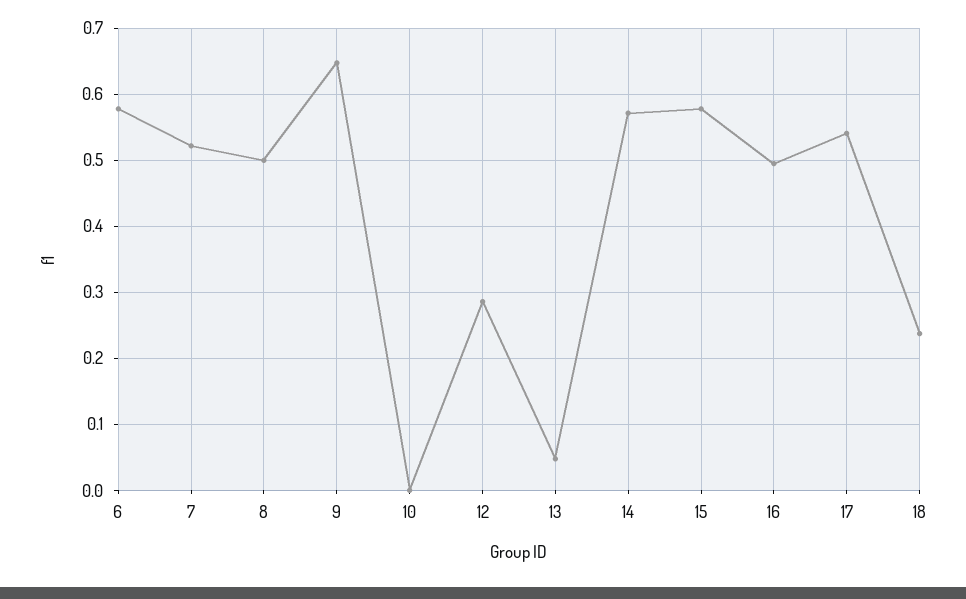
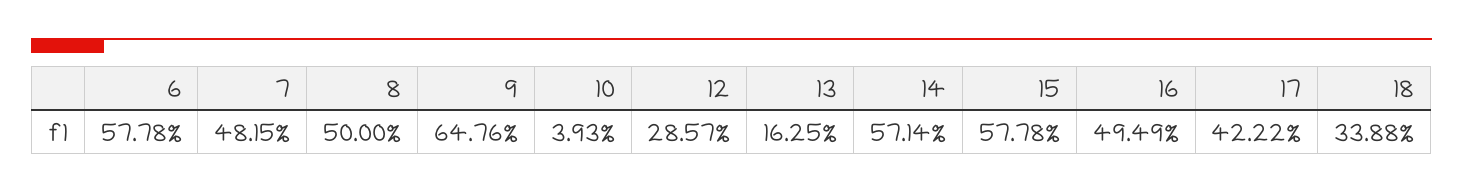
  {
    "6": 0.5778,
-   "7": 0.52,
+   "7": 0.4815,
    "8": 0.5,
    "9": 0.6476,
-   "10": 0,
+   "10": 0.0393,
    "12": 0.2857,
-   "13": 0.05,
+   "13": 0.1625,
    "14": 0.5714,
    "15": 0.5778,
    "16": 0.4949,
-   "17": 0.54,
+   "17": 0.4222,
-   "18": 0.24
+   "18": 0.3388
  }

